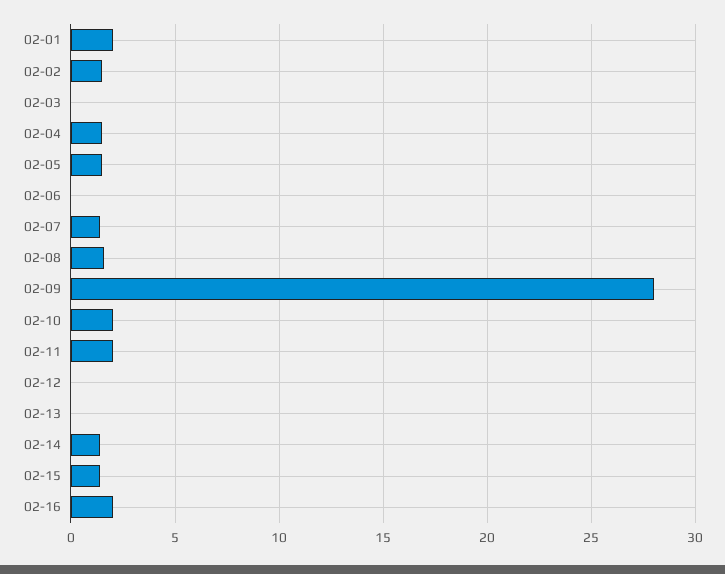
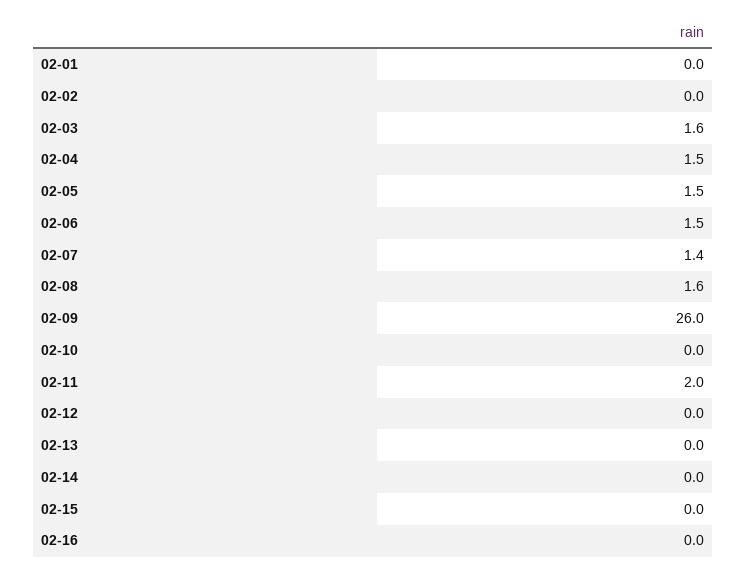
  {
-   "02-01": 2,
+   "02-01": 0,
-   "02-02": 1.5,
+   "02-02": 0,
-   "02-03": 0,
+   "02-03": 1.6,
    "02-04": 1.5,
    "02-05": 1.5,
-   "02-06": 0,
+   "02-06": 1.5,
    "02-07": 1.4,
    "02-08": 1.6,
-   "02-09": 28,
+   "02-09": 26,
-   "02-10": 2,
+   "02-10": 0,
    "02-11": 2,
    "02-12": 0,
    "02-13": 0,
-   "02-14": 1.5,
+   "02-14": 0,
-   "02-15": 1.5,
+   "02-15": 0,
-   "02-16": 2
+   "02-16": 0
  }

